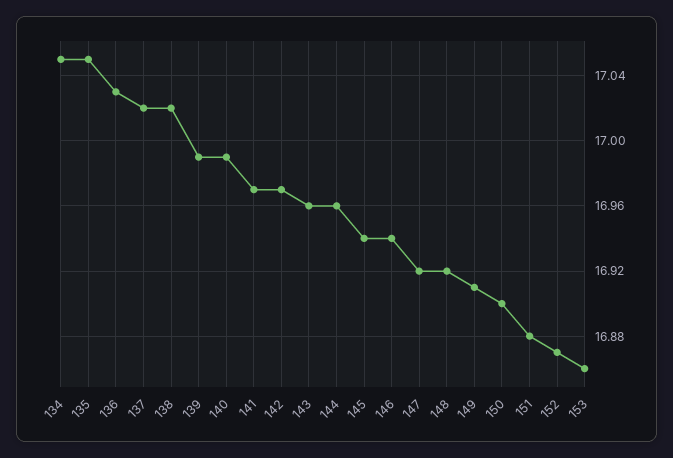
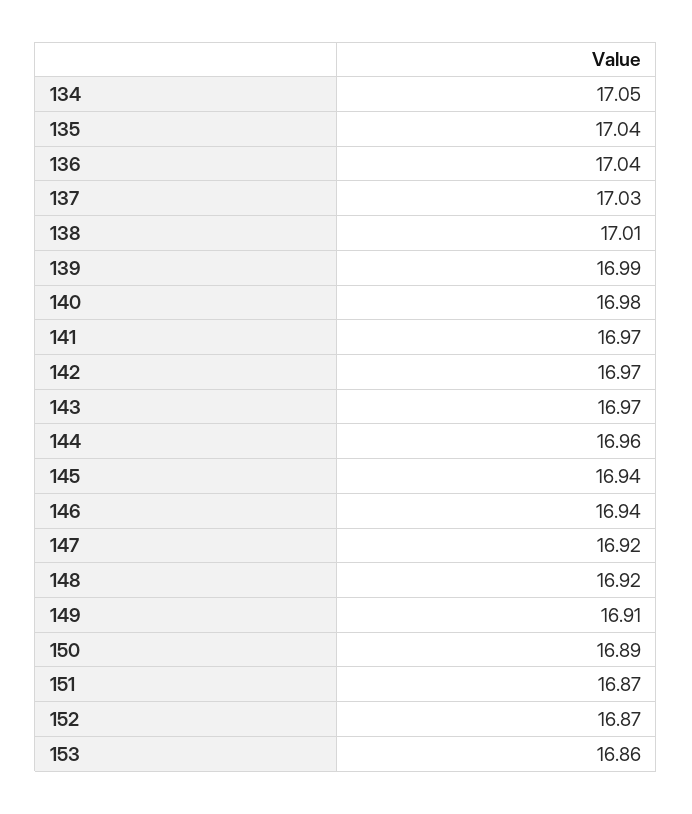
  {
    "134": 17.05,
-   "135": 17.05,
+   "135": 17.04,
-   "136": 17.03,
+   "136": 17.04,
-   "137": 17.02,
+   "137": 17.03,
-   "138": 17.02,
+   "138": 17.01,
    "139": 16.99,
-   "140": 16.99,
+   "140": 16.98,
    "141": 16.97,
    "142": 16.97,
-   "143": 16.96,
+   "143": 16.97,
    "144": 16.96,
    "145": 16.94,
    "146": 16.94,
    "147": 16.92,
    "148": 16.92,
    "149": 16.91,
-   "150": 16.9,
+   "150": 16.89,
-   "151": 16.88,
+   "151": 16.87,
    "152": 16.87,
    "153": 16.86
  }

